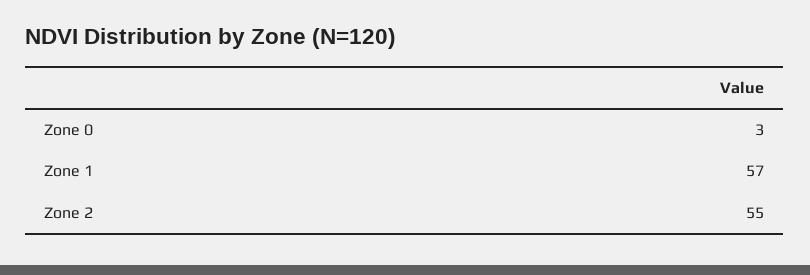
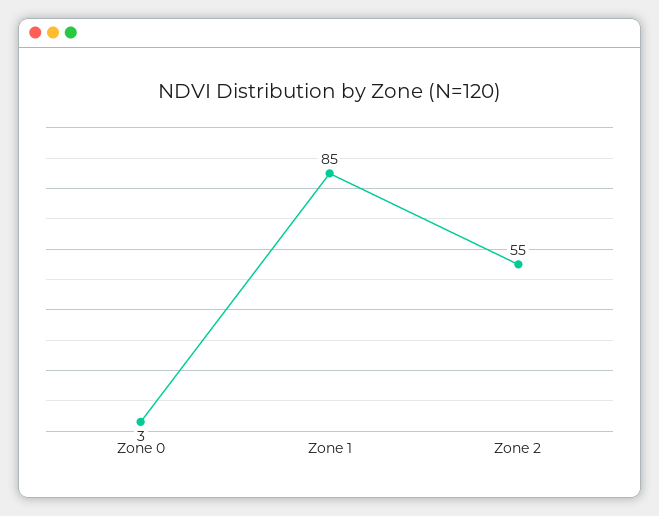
  {
    "Zone 0": 3,
-   "Zone 1": 57,
+   "Zone 1": 85,
    "Zone 2": 55
  }

